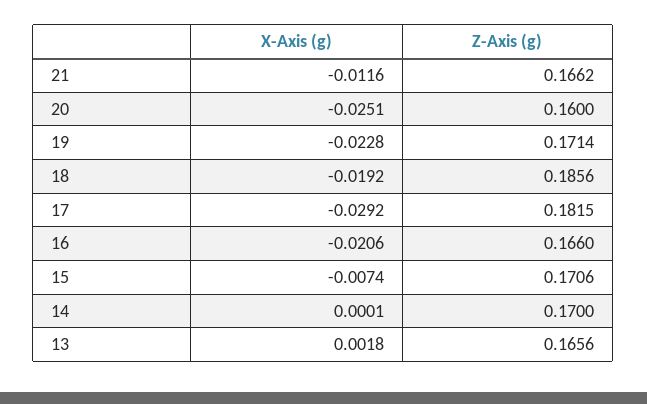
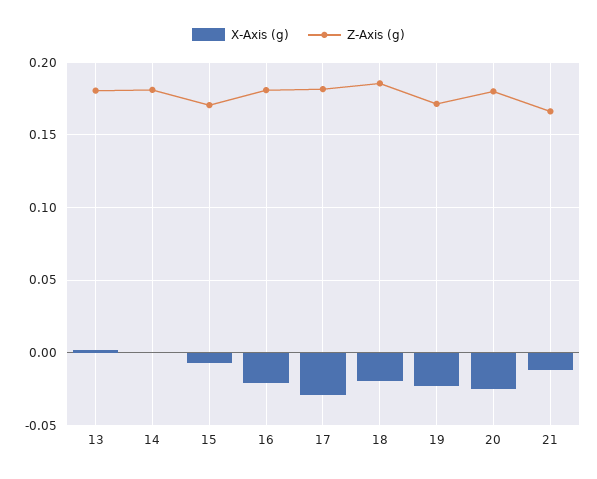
  {
    "X-Axis (g)": {
      "21": -0.0116,
      "20": -0.0251,
      "19": -0.0228,
      "18": -0.0192,
      "17": -0.0292,
      "16": -0.0206,
      "15": -0.0074,
      "14": 0.0001,
      "13": 0.0018
    },
    "Z-Axis (g)": {
      "21": 0.1662,
-     "20": 0.16,
+     "20": 0.18,
      "19": 0.1714,
      "18": 0.1856,
      "17": 0.1815,
-     "16": 0.166,
+     "16": 0.18,
      "15": 0.1706,
-     "14": 0.17,
+     "14": 0.18,
-     "13": 0.1656
+     "13": 0.18
    }
  }

